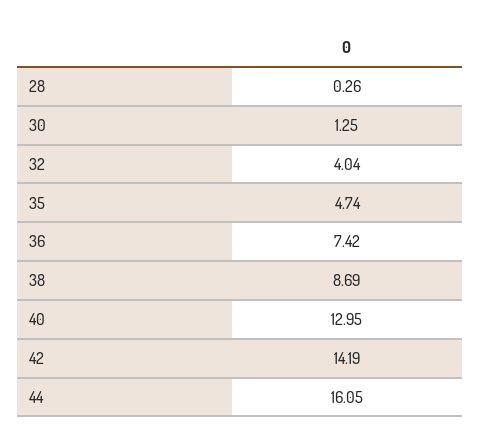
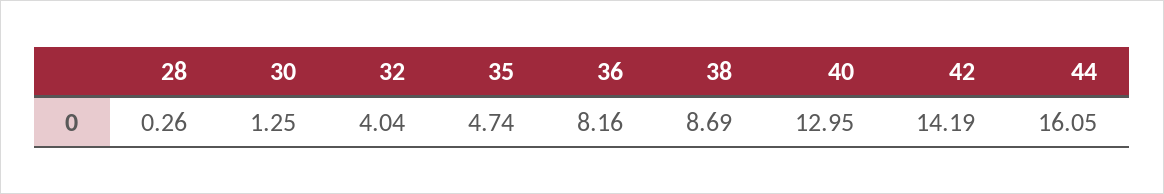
  {
    "28": 0.26,
    "30": 1.25,
    "32": 4.04,
    "35": 4.74,
-   "36": 7.42,
+   "36": 8.16,
    "38": 8.69,
    "40": 12.95,
    "42": 14.19,
    "44": 16.05
  }

